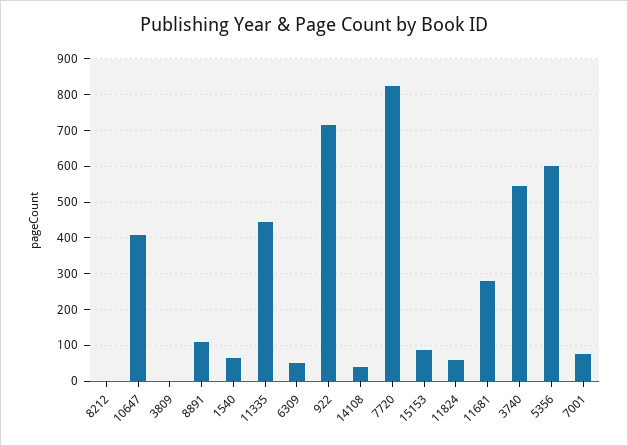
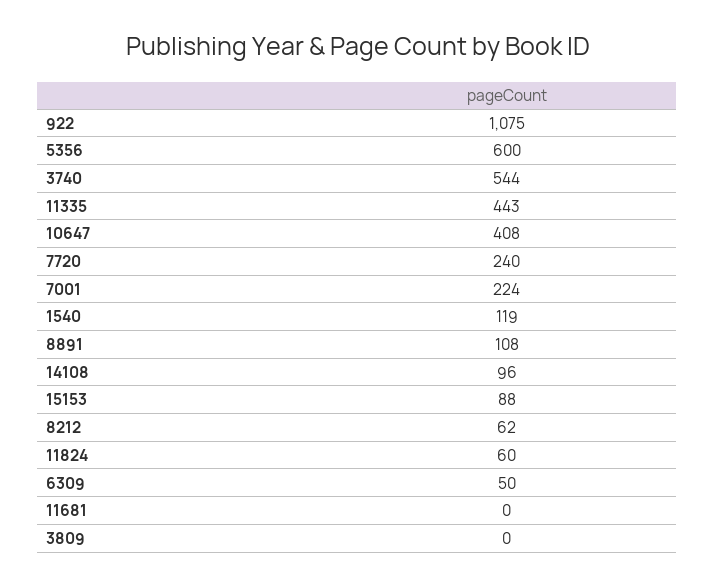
  {
-   "8212": 0,
+   "8212": 62,
    "10647": 408,
    "3809": 0,
    "8891": 108,
-   "1540": 60,
+   "1540": 119,
    "11335": 443,
    "6309": 50,
-   "922": 720,
+   "922": 1075,
-   "14108": 40,
+   "14108": 96,
-   "7720": 820,
+   "7720": 240,
    "15153": 88,
    "11824": 60,
-   "11681": 280,
+   "11681": 0,
    "3740": 544,
    "5356": 600,
-   "7001": 80
+   "7001": 224
  }

